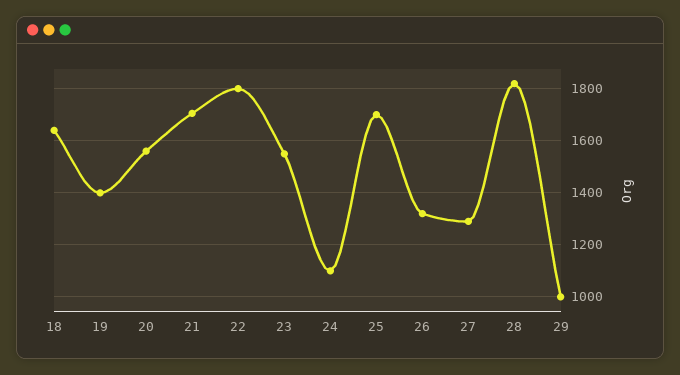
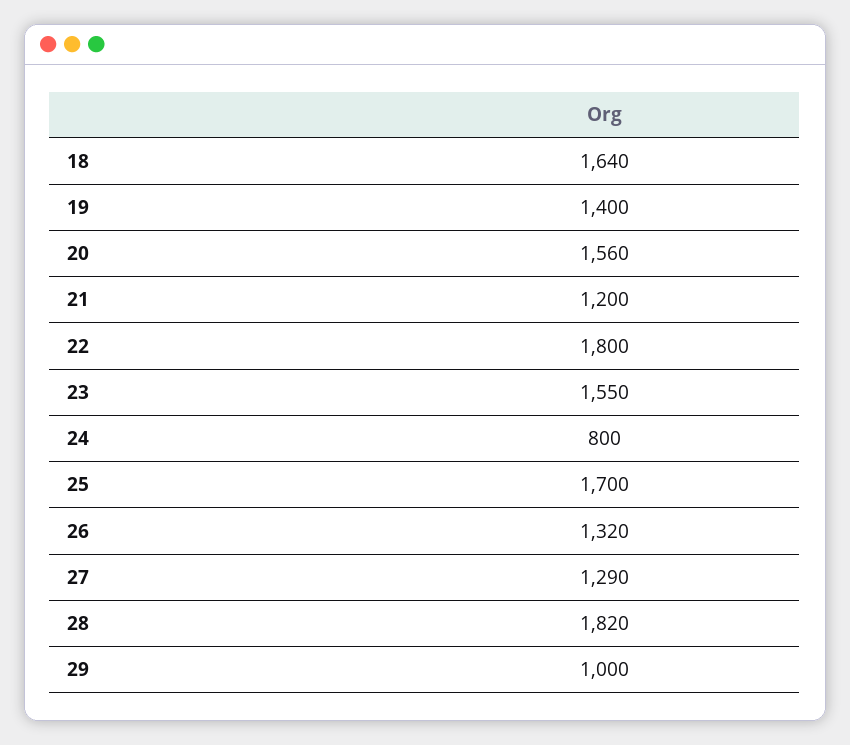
  {
    "18": 1640,
    "19": 1400,
    "20": 1560,
-   "21": 1700,
+   "21": 1200,
    "22": 1800,
    "23": 1550,
-   "24": 1100,
+   "24": 800,
    "25": 1700,
    "26": 1320,
    "27": 1290,
    "28": 1820,
    "29": 1000
  }

